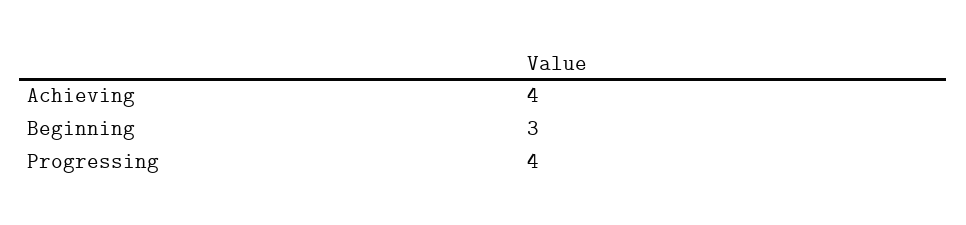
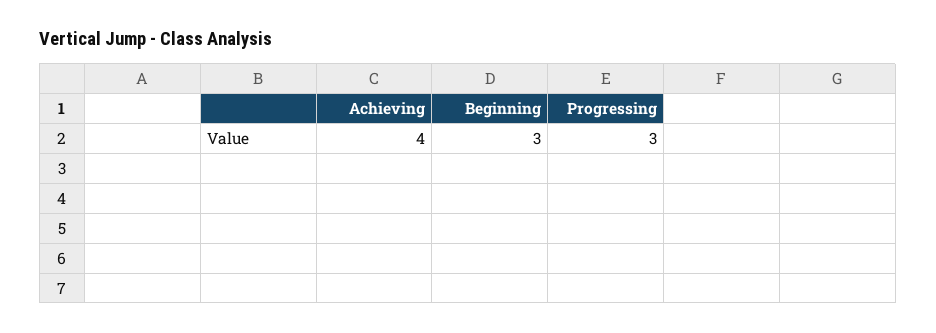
  {
    "Achieving": 4,
    "Beginning": 3,
-   "Progressing": 4
+   "Progressing": 3
  }

